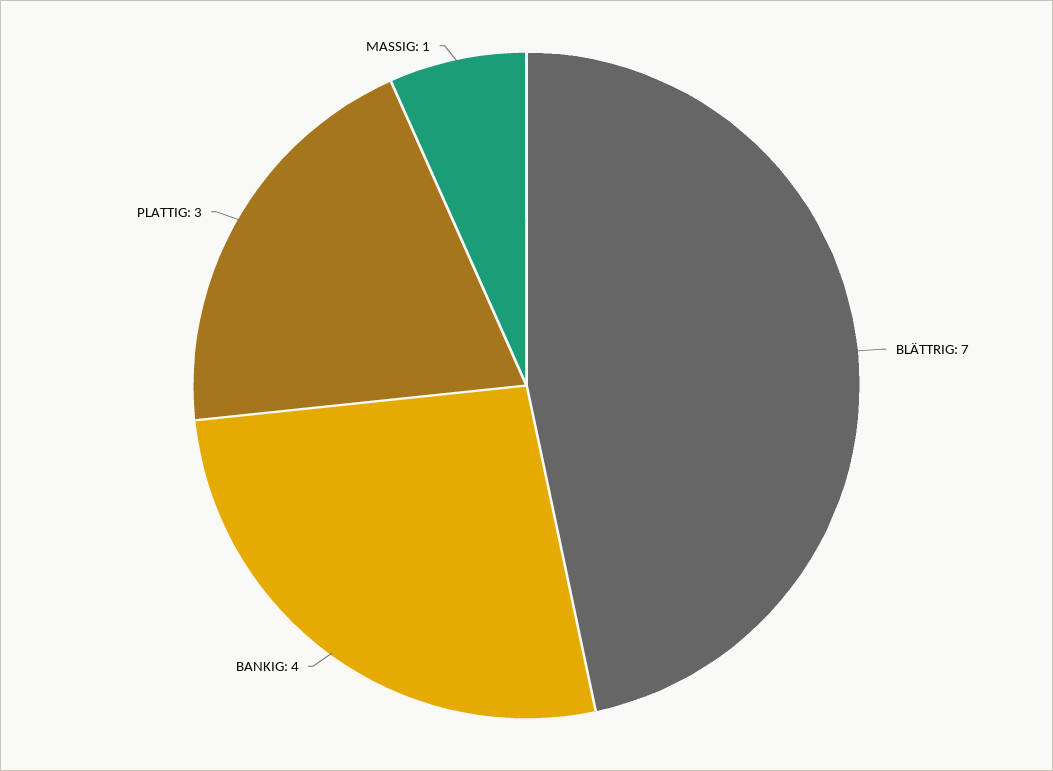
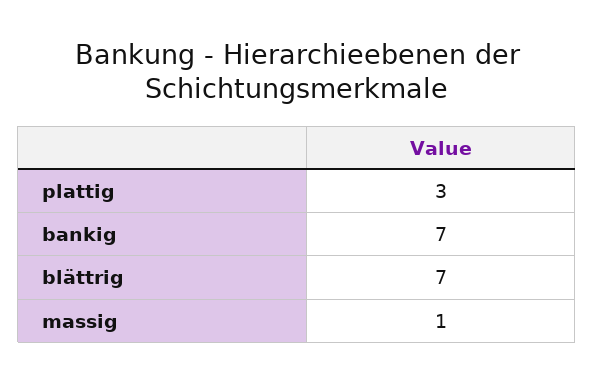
  {
    "BLÄTTRIG": 7,
-   "BANKIG": 4,
+   "BANKIG": 7,
    "PLATTIG": 3,
    "MASSIG": 1
  }

